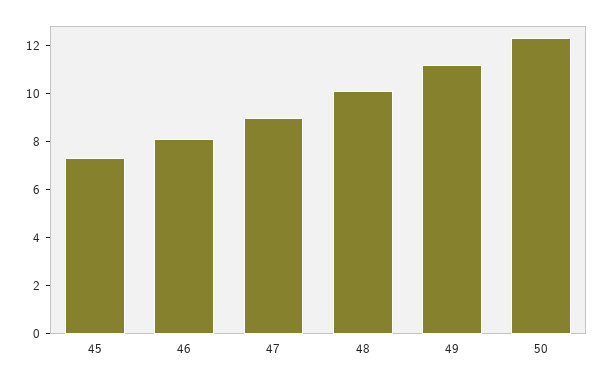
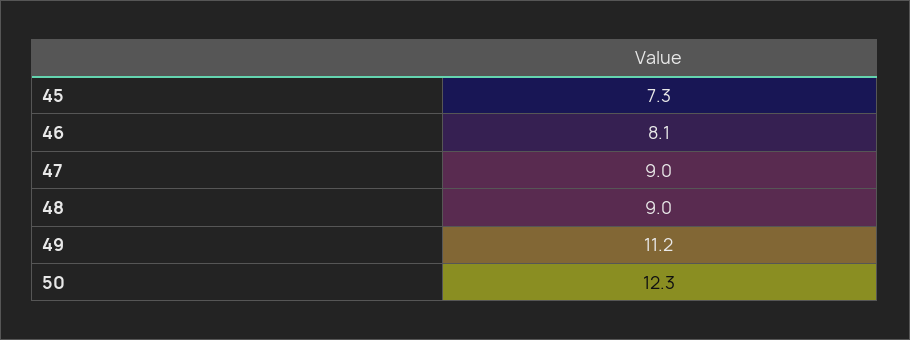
  {
    "45": 7.3,
    "46": 8.1,
    "47": 9,
-   "48": 10,
+   "48": 9,
    "49": 11.2,
    "50": 12.3
  }

